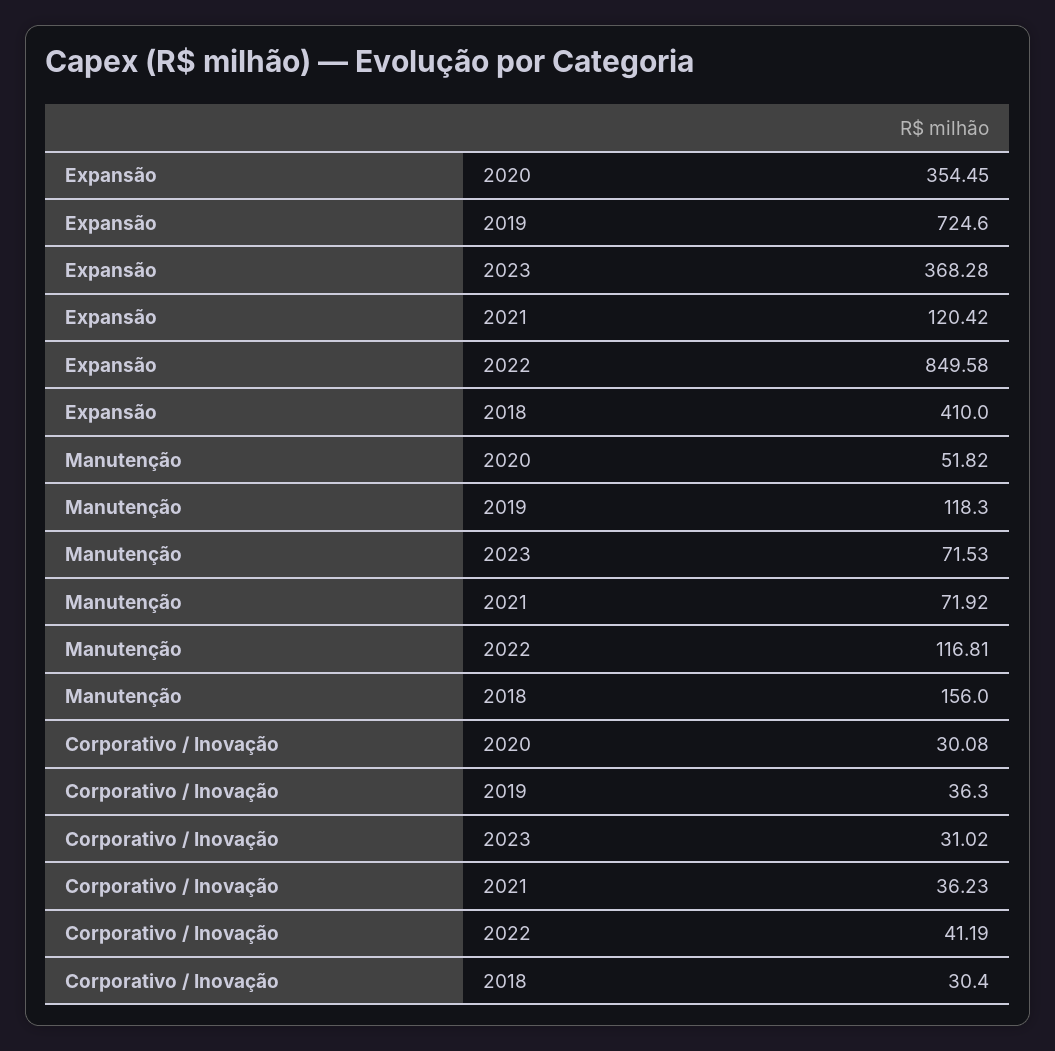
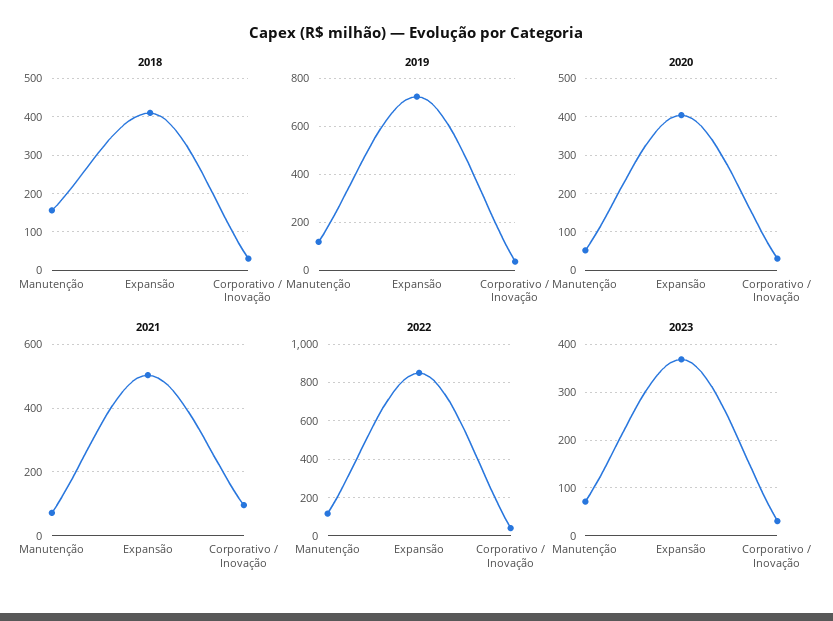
  {
    "2020": {
-     "Expansão": 354.45,
+     "Expansão": 400,
      "Manutenção": 51.82,
      "Corporativo / Inovação": 30.08
    },
    "2019": {
      "Expansão": 724.6,
      "Manutenção": 118.3,
      "Corporativo / Inovação": 36.3
    },
    "2023": {
      "Expansão": 368.28,
      "Manutenção": 71.53,
      "Corporativo / Inovação": 31.02
    },
    "2021": {
-     "Expansão": 120.42,
+     "Expansão": 500,
      "Manutenção": 71.92,
-     "Corporativo / Inovação": 36.23
+     "Corporativo / Inovação": 100
    },
    "2022": {
      "Expansão": 849.58,
      "Manutenção": 116.81,
      "Corporativo / Inovação": 41.19
    },
    "2018": {
      "Expansão": 410,
      "Manutenção": 156,
      "Corporativo / Inovação": 30.4
    }
  }

